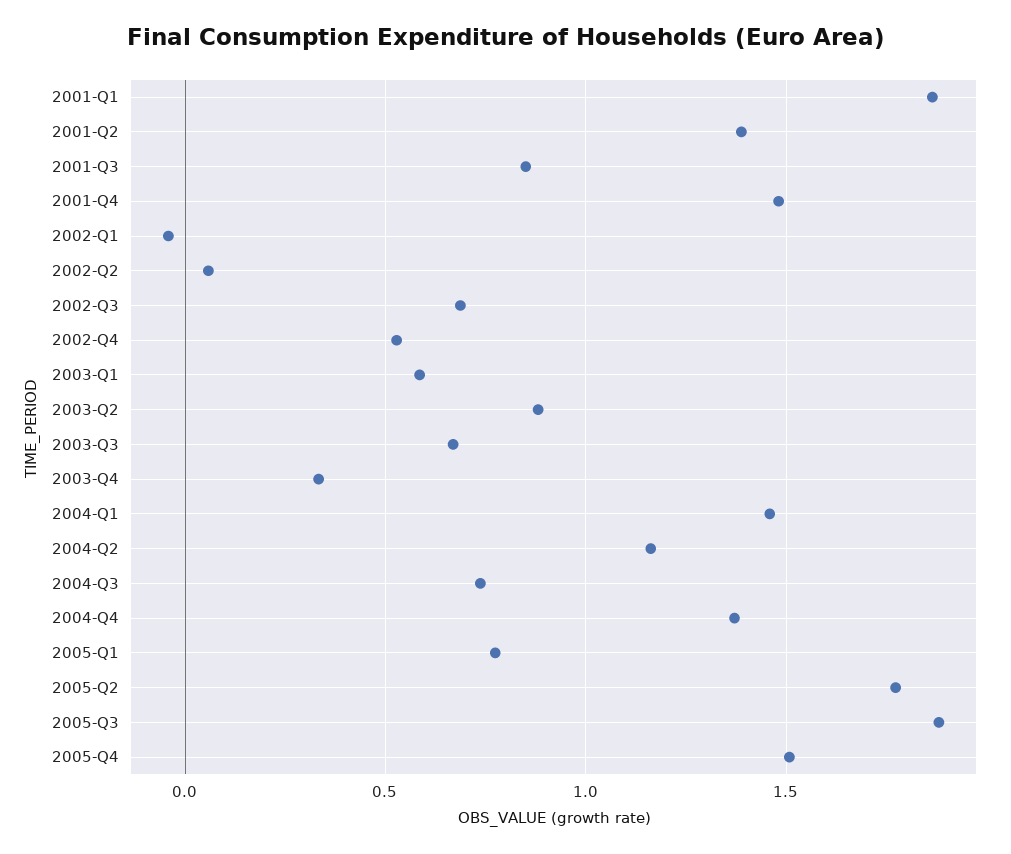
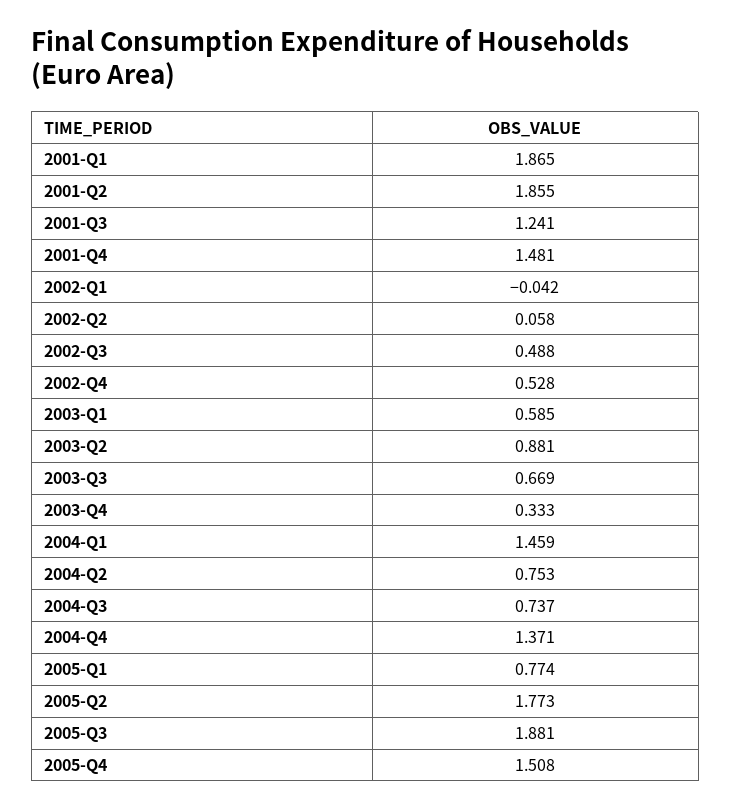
  {
    "2001-Q1": 1.865,
-   "2001-Q2": 1.4,
+   "2001-Q2": 1.855,
-   "2001-Q3": 0.85,
+   "2001-Q3": 1.241,
    "2001-Q4": 1.481,
    "2002-Q1": -0.042,
    "2002-Q2": 0.058,
-   "2002-Q3": 0.7,
+   "2002-Q3": 0.488,
    "2002-Q4": 0.528,
    "2003-Q1": 0.585,
    "2003-Q2": 0.881,
    "2003-Q3": 0.669,
    "2003-Q4": 0.333,
    "2004-Q1": 1.459,
-   "2004-Q2": 1.15,
+   "2004-Q2": 0.753,
    "2004-Q3": 0.737,
    "2004-Q4": 1.371,
    "2005-Q1": 0.774,
    "2005-Q2": 1.773,
    "2005-Q3": 1.881,
    "2005-Q4": 1.508
  }

